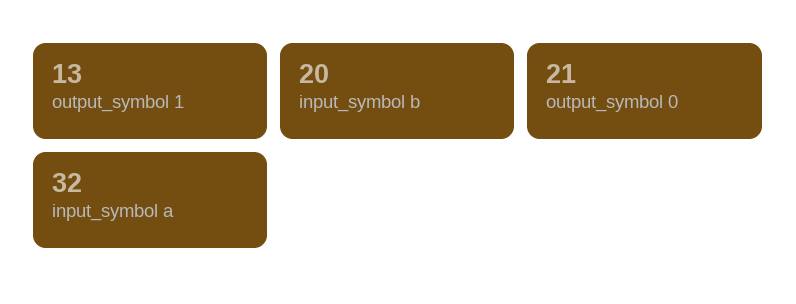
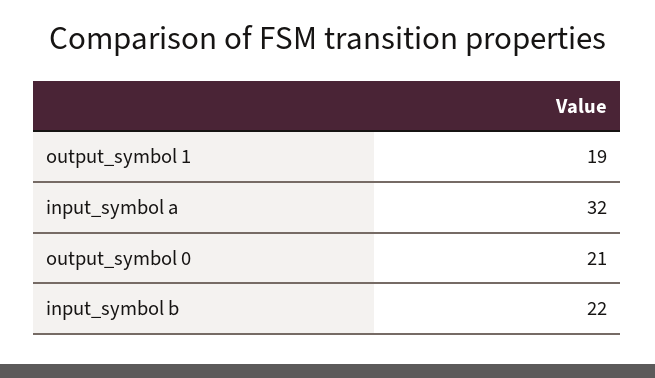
  {
-   "output_symbol 1": 13,
+   "output_symbol 1": 19,
-   "input_symbol b": 20,
+   "input_symbol b": 22,
    "output_symbol 0": 21,
    "input_symbol a": 32
  }

